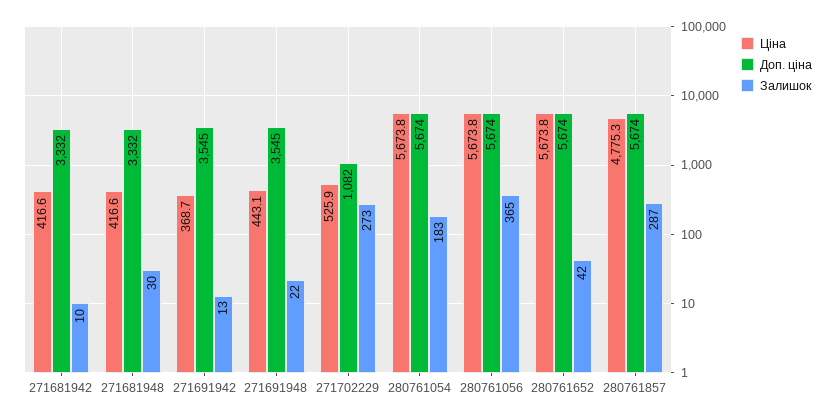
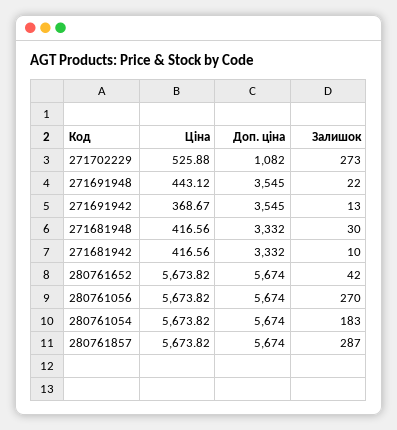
  {
    "Ціна": {
      "271681942": 416.56,
      "271681948": 416.56,
      "271691942": 368.67,
      "271691948": 443.12,
      "271702229": 525.88,
      "280761054": 5673.82,
      "280761056": 5673.82,
      "280761652": 5673.82,
-     "280761857": 4775.3
+     "280761857": 5673.82
    },
    "Доп. ціна": {
      "271681942": 3332,
      "271681948": 3332,
      "271691942": 3545,
      "271691948": 3545,
      "271702229": 1082,
      "280761054": 5674,
      "280761056": 5674,
      "280761652": 5674,
      "280761857": 5674
    },
    "Залишок": {
      "271681942": 10,
      "271681948": 30,
      "271691942": 13,
      "271691948": 22,
      "271702229": 273,
      "280761054": 183,
-     "280761056": 365,
+     "280761056": 270,
      "280761652": 42,
      "280761857": 287
    }
  }

